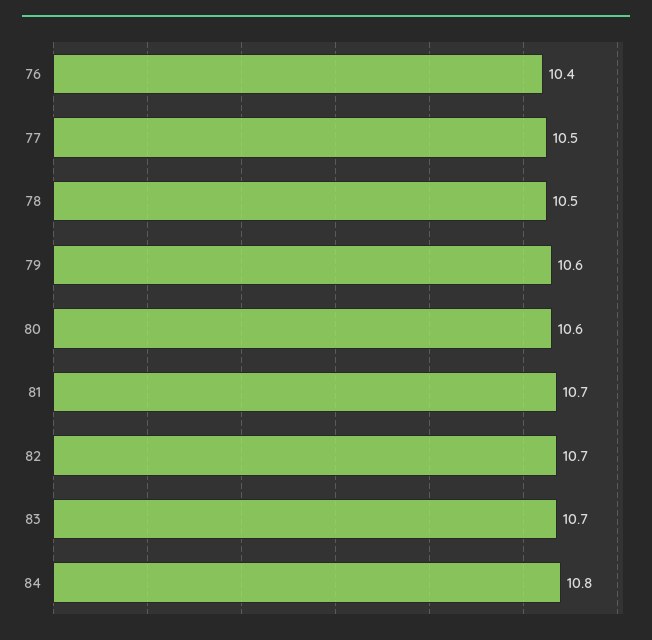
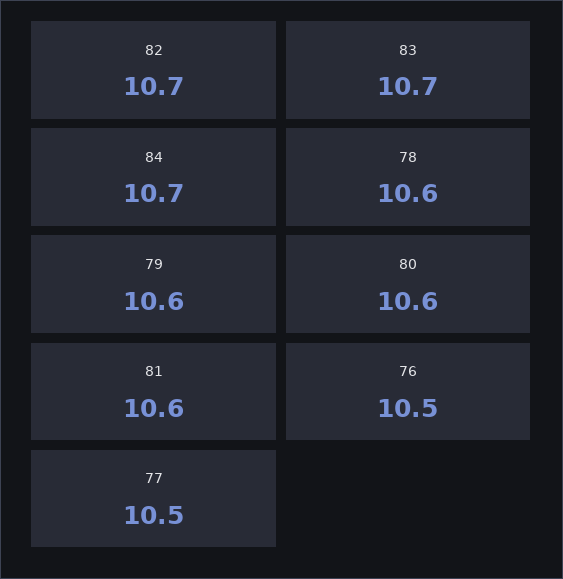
  {
-   "76": 10.4,
+   "76": 10.5,
    "77": 10.5,
-   "78": 10.5,
+   "78": 10.6,
    "79": 10.6,
    "80": 10.6,
-   "81": 10.7,
+   "81": 10.6,
    "82": 10.7,
    "83": 10.7,
-   "84": 10.8
+   "84": 10.7
  }

